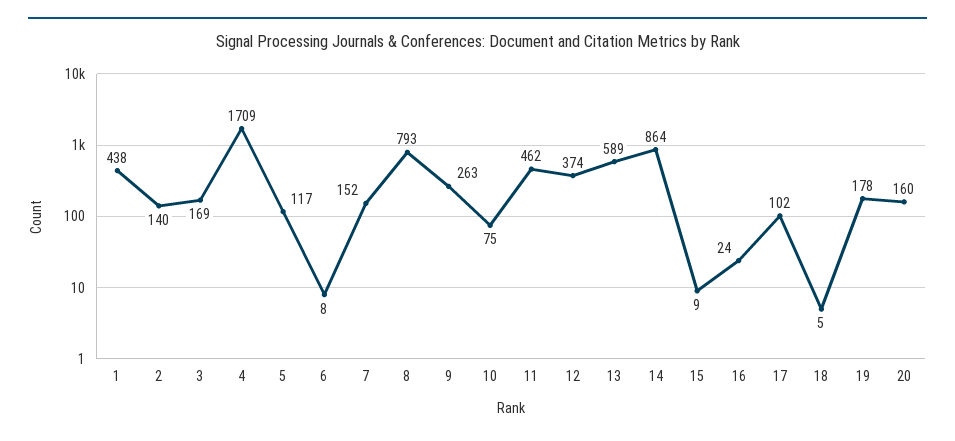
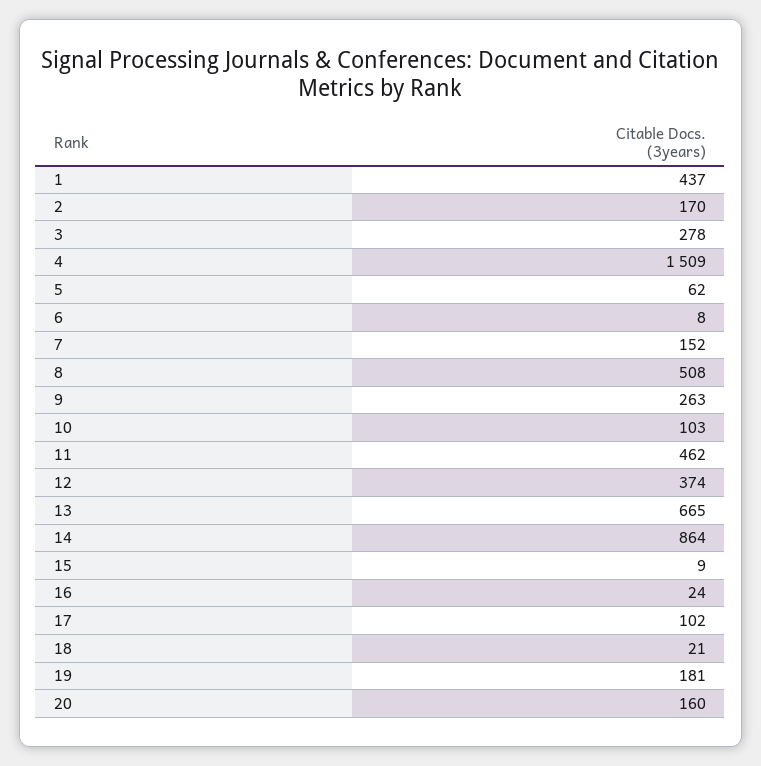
  {
-   "1": 438,
+   "1": 437,
-   "2": 140,
+   "2": 170,
-   "3": 169,
+   "3": 278,
-   "4": 1709,
+   "4": 1509,
-   "5": 117,
+   "5": 62,
    "6": 8,
    "7": 152,
-   "8": 793,
+   "8": 508,
    "9": 263,
-   "10": 75,
+   "10": 103,
    "11": 462,
    "12": 374,
-   "13": 589,
+   "13": 665,
    "14": 864,
    "15": 9,
    "16": 24,
    "17": 102,
-   "18": 5,
+   "18": 21,
-   "19": 178,
+   "19": 181,
    "20": 160
  }

